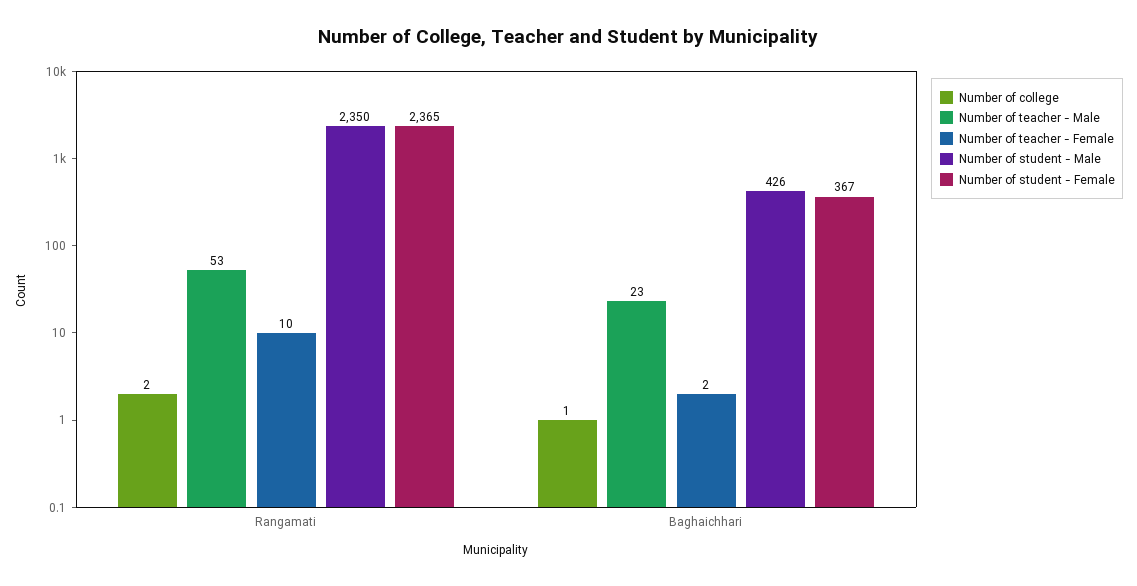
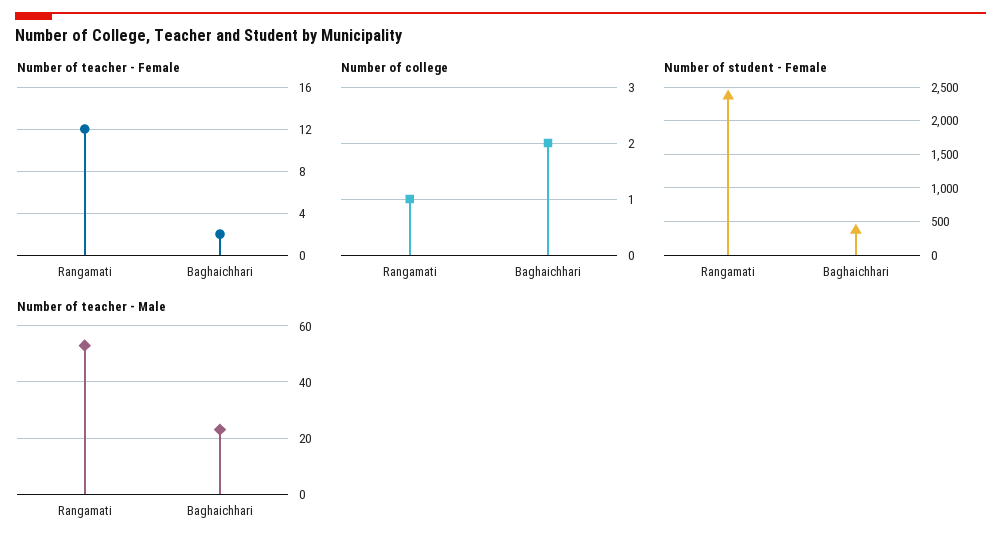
  {
    "Number of college": {
-     "Rangamati": 2,
+     "Rangamati": 1,
-     "Baghaichhari": 1
+     "Baghaichhari": 2
    },
    "Number of teacher - Male": {
      "Rangamati": 53,
      "Baghaichhari": 23
    },
    "Number of teacher - Female": {
-     "Rangamati": 10,
+     "Rangamati": 12,
      "Baghaichhari": 2
    },
-   "Number of student - Male": {
-     "Rangamati": 2350,
-     "Baghaichhari": 426
-   },
    "Number of student - Female": {
      "Rangamati": 2365,
      "Baghaichhari": 367
    }
  }

